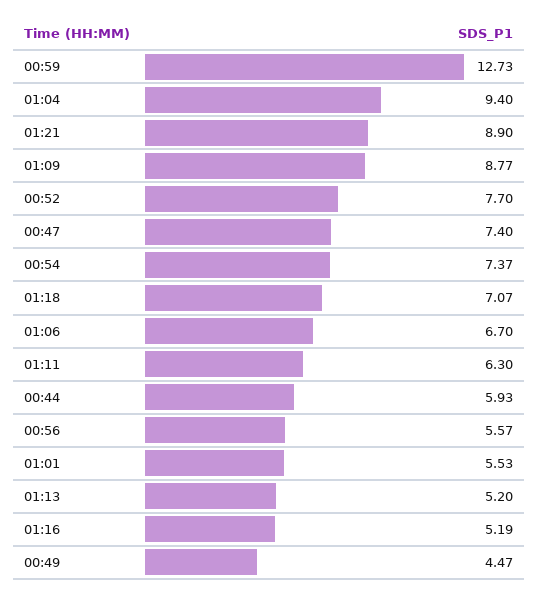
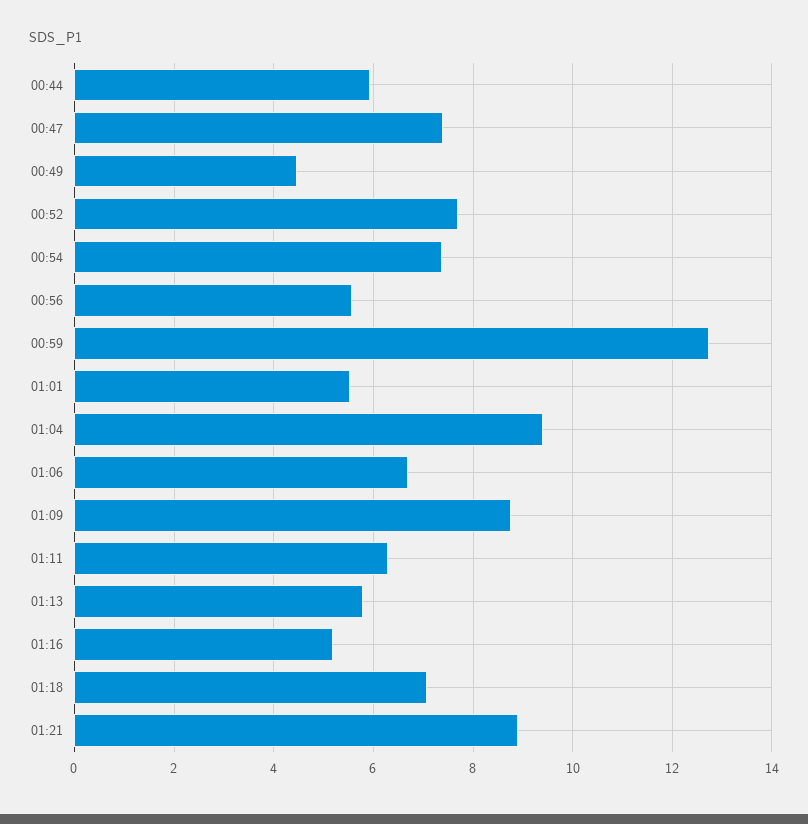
  {
    "00:59": 12.73,
    "01:04": 9.4,
    "01:21": 8.9,
    "01:09": 8.77,
    "00:52": 7.7,
    "00:47": 7.4,
    "00:54": 7.37,
    "01:18": 7.07,
    "01:06": 6.7,
    "01:11": 6.3,
    "00:44": 5.93,
    "00:56": 5.57,
    "01:01": 5.53,
-   "01:13": 5.2,
+   "01:13": 5.8,
    "01:16": 5.19,
    "00:49": 4.47
  }

